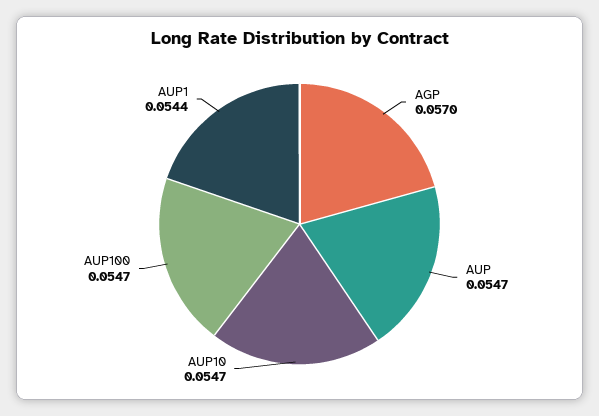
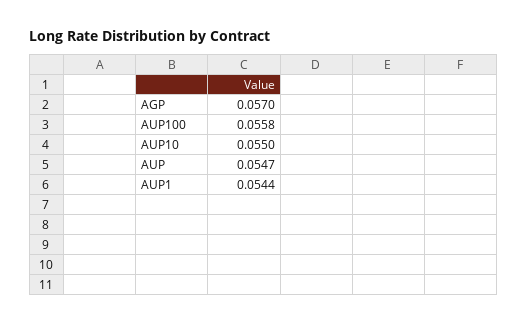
  {
    "AGP": 0.057,
    "AUP": 0.0547,
-   "AUP10": 0.0547,
+   "AUP10": 0.055,
-   "AUP100": 0.0547,
+   "AUP100": 0.0558,
    "AUP1": 0.0544
  }

